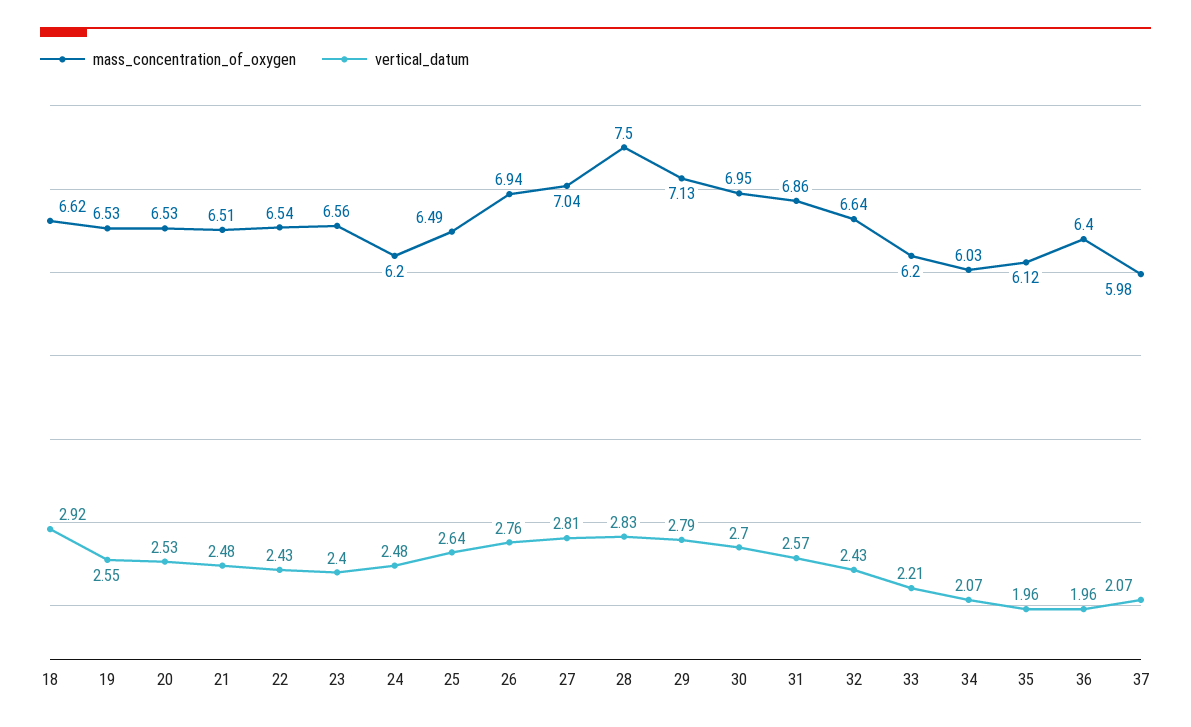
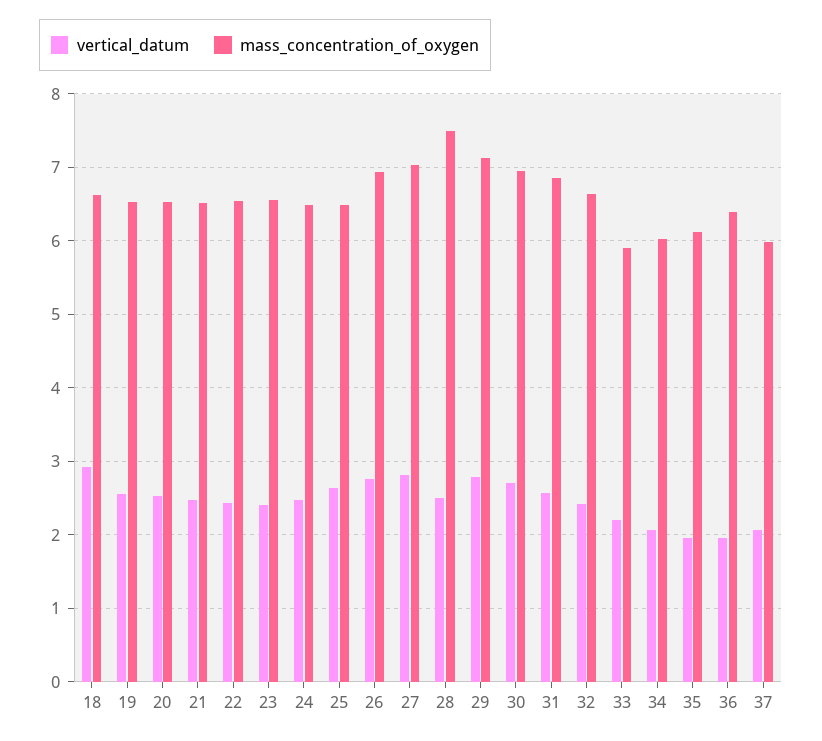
  {
    "mass_concentration_of_oxygen": {
      "18": 6.62,
      "19": 6.53,
      "20": 6.53,
      "21": 6.51,
      "22": 6.54,
      "23": 6.56,
-     "24": 6.2,
+     "24": 6.5,
      "25": 6.49,
      "26": 6.94,
      "27": 7.04,
      "28": 7.5,
      "29": 7.13,
      "30": 6.95,
      "31": 6.86,
      "32": 6.64,
-     "33": 6.2,
+     "33": 5.9,
      "34": 6.03,
      "35": 6.12,
      "36": 6.4,
      "37": 5.98
    },
    "vertical_datum": {
      "18": 2.92,
      "19": 2.55,
      "20": 2.53,
      "21": 2.48,
      "22": 2.43,
      "23": 2.4,
      "24": 2.48,
      "25": 2.64,
      "26": 2.76,
      "27": 2.81,
-     "28": 2.83,
+     "28": 2.5,
      "29": 2.79,
      "30": 2.7,
      "31": 2.57,
      "32": 2.43,
      "33": 2.21,
      "34": 2.07,
      "35": 1.96,
      "36": 1.96,
      "37": 2.07
    }
  }

